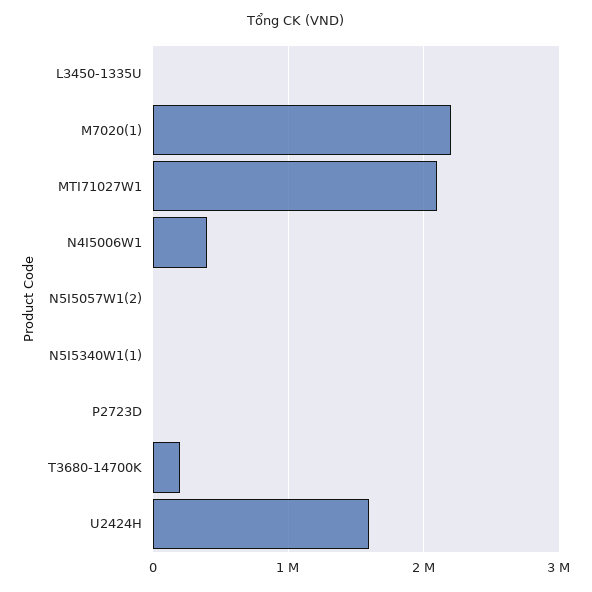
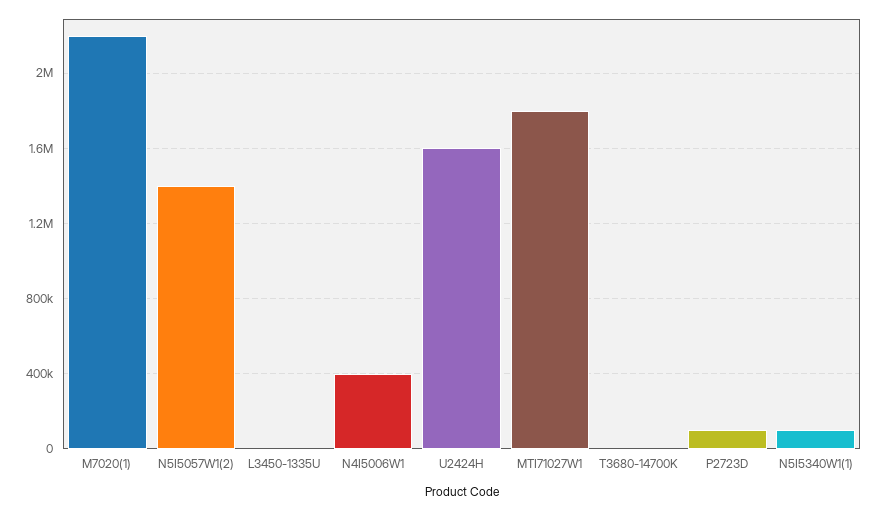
  {
    "L3450-1335U": 0,
    "M7020(1)": 2200000,
-   "MTI71027W1": 2100000,
+   "MTI71027W1": 1800000,
    "N4I5006W1": 400000,
-   "N5I5057W1(2)": 0,
+   "N5I5057W1(2)": 1400000,
-   "N5I5340W1(1)": 0,
+   "N5I5340W1(1)": 100000,
-   "P2723D": 0,
+   "P2723D": 100000,
-   "T3680-14700K": 200000,
+   "T3680-14700K": 0,
    "U2424H": 1600000
  }

